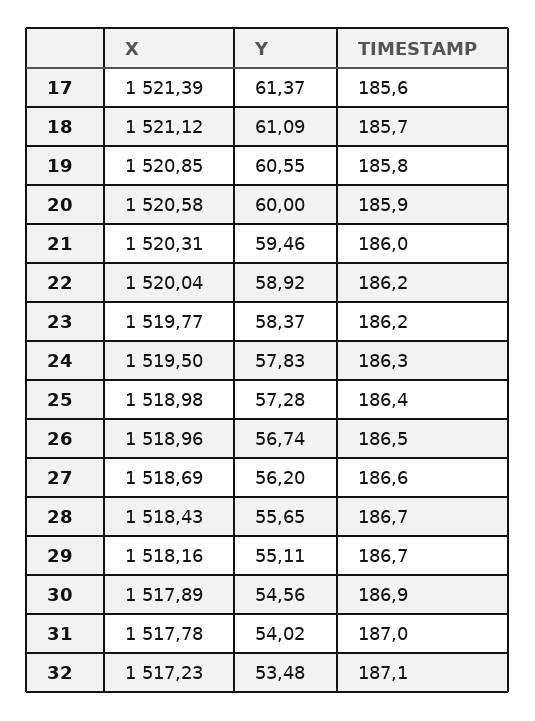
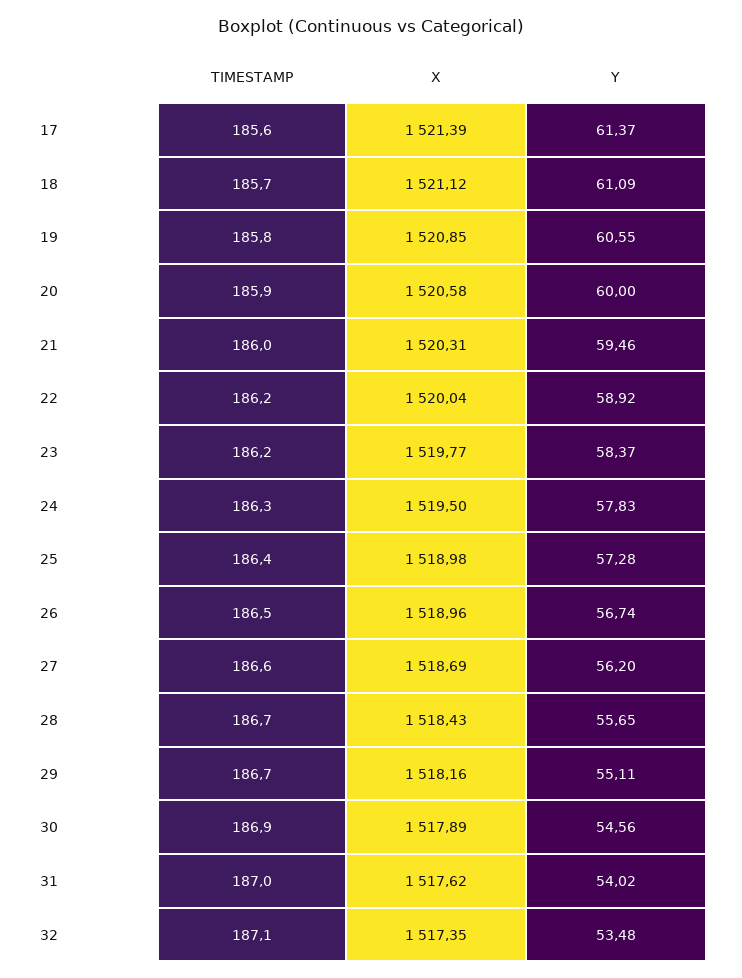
  {
    "X": {
      "17": 1521.39,
      "18": 1521.12,
      "19": 1520.85,
      "20": 1520.58,
      "21": 1520.31,
      "22": 1520.04,
      "23": 1519.77,
      "24": 1519.5,
      "25": 1518.98,
      "26": 1518.96,
      "27": 1518.69,
      "28": 1518.43,
      "29": 1518.16,
      "30": 1517.89,
-     "31": 1517.78,
+     "31": 1517.62,
-     "32": 1517.23
+     "32": 1517.35
    },
    "Y": {
      "17": 61.37,
      "18": 61.09,
      "19": 60.55,
      "20": 60,
      "21": 59.46,
      "22": 58.92,
      "23": 58.37,
      "24": 57.83,
      "25": 57.28,
      "26": 56.74,
      "27": 56.2,
      "28": 55.65,
      "29": 55.11,
      "30": 54.56,
      "31": 54.02,
      "32": 53.48
    },
    "TIMESTAMP": {
      "17": 185.6,
      "18": 185.7,
      "19": 185.8,
      "20": 185.9,
      "21": 186,
      "22": 186.2,
      "23": 186.2,
      "24": 186.3,
      "25": 186.4,
      "26": 186.5,
      "27": 186.6,
      "28": 186.7,
      "29": 186.7,
      "30": 186.9,
      "31": 187,
      "32": 187.1
    }
  }

